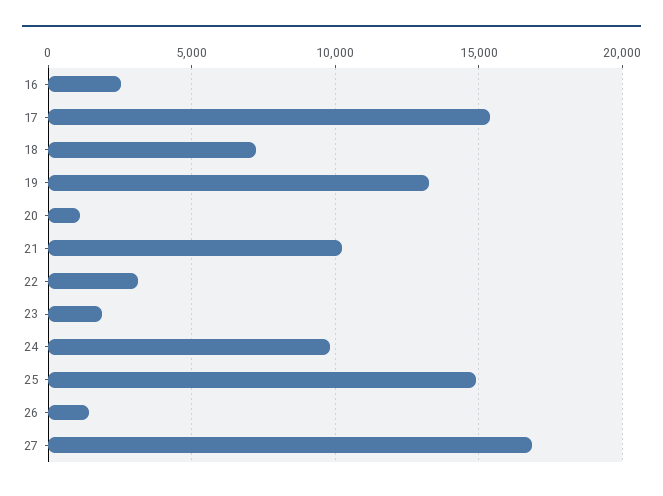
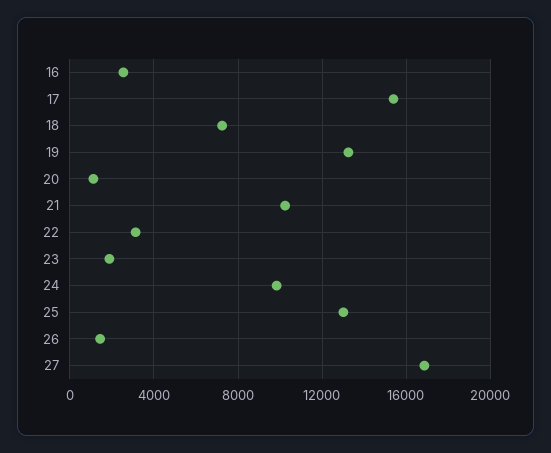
  {
    "16": 2500,
    "17": 15500,
    "18": 7000,
    "19": 13000,
    "20": 1000,
    "21": 10000,
    "22": 3000,
    "23": 2000,
    "24": 10000,
-   "25": 15000,
+   "25": 13000,
    "26": 1500,
    "27": 17000
  }

